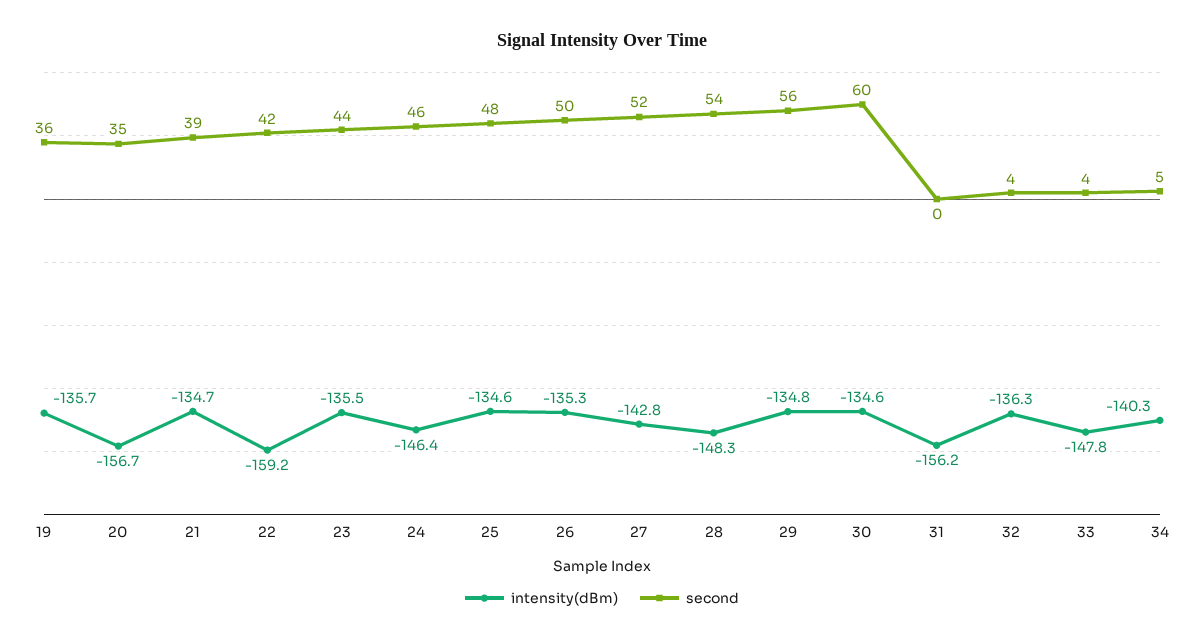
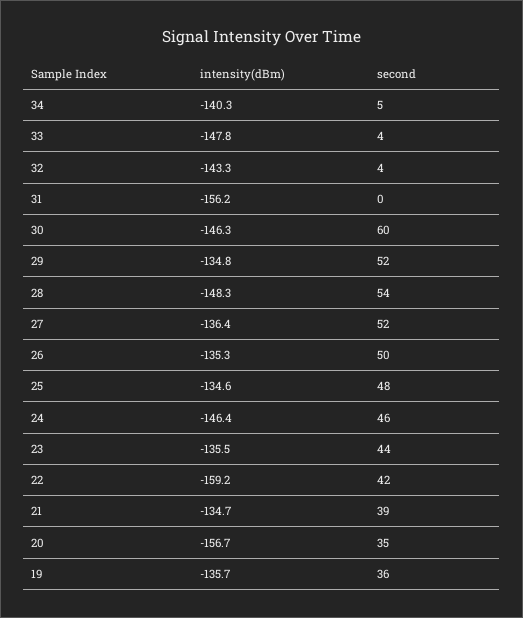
  {
    "intensity(dBm)": {
      "19": -135.7,
      "20": -156.7,
      "21": -134.7,
      "22": -159.2,
      "23": -135.5,
      "24": -146.4,
      "25": -134.6,
      "26": -135.3,
-     "27": -142.8,
+     "27": -136.4,
      "28": -148.3,
      "29": -134.8,
-     "30": -134.6,
+     "30": -146.3,
      "31": -156.2,
-     "32": -136.3,
+     "32": -143.3,
      "33": -147.8,
      "34": -140.3
    },
    "second": {
      "19": 36,
      "20": 35,
      "21": 39,
      "22": 42,
      "23": 44,
      "24": 46,
      "25": 48,
      "26": 50,
      "27": 52,
      "28": 54,
-     "29": 56,
+     "29": 52,
      "30": 60,
      "31": 0,
      "32": 4,
      "33": 4,
      "34": 5
    }
  }

